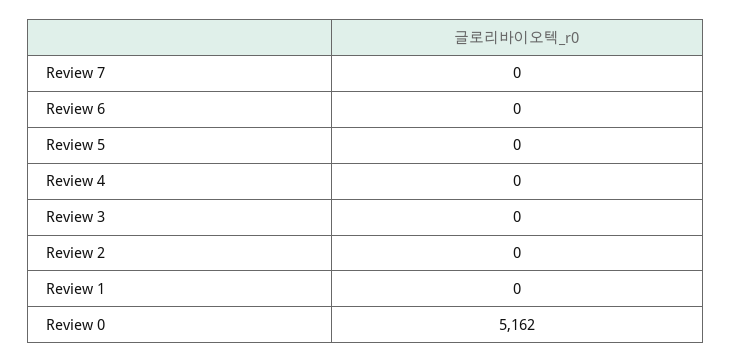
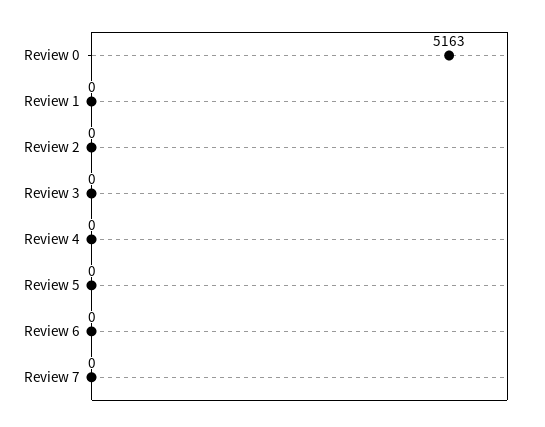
  {
    "Review 7": 0,
    "Review 6": 0,
    "Review 5": 0,
    "Review 4": 0,
    "Review 3": 0,
    "Review 2": 0,
    "Review 1": 0,
-   "Review 0": 5162
+   "Review 0": 5163
  }

